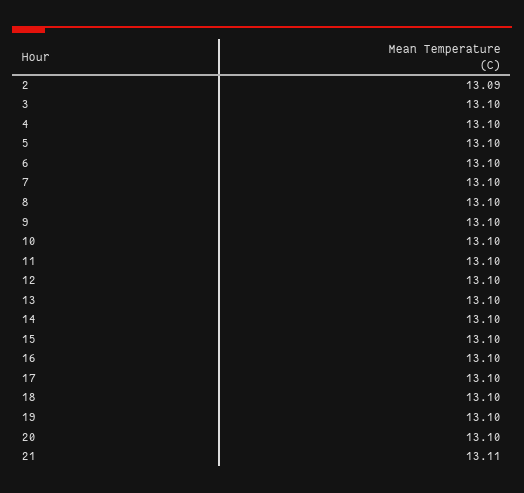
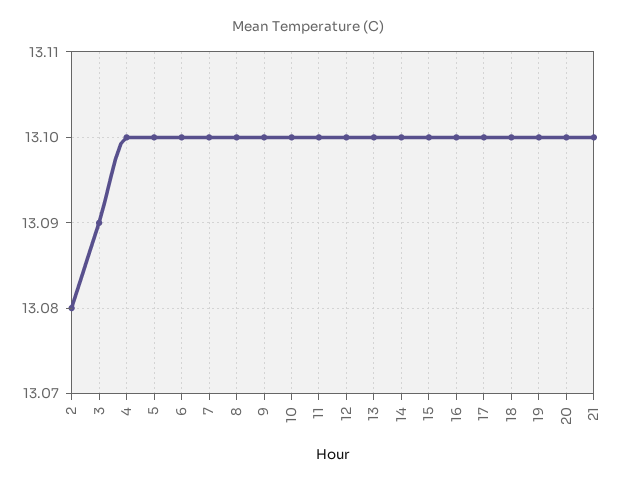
  {
-   "2": 13.09,
+   "2": 13.08,
-   "3": 13.1,
+   "3": 13.09,
    "4": 13.1,
    "5": 13.1,
    "6": 13.1,
    "7": 13.1,
    "8": 13.1,
    "9": 13.1,
    "10": 13.1,
    "11": 13.1,
    "12": 13.1,
    "13": 13.1,
    "14": 13.1,
    "15": 13.1,
    "16": 13.1,
    "17": 13.1,
    "18": 13.1,
    "19": 13.1,
    "20": 13.1,
-   "21": 13.11
+   "21": 13.1
  }

